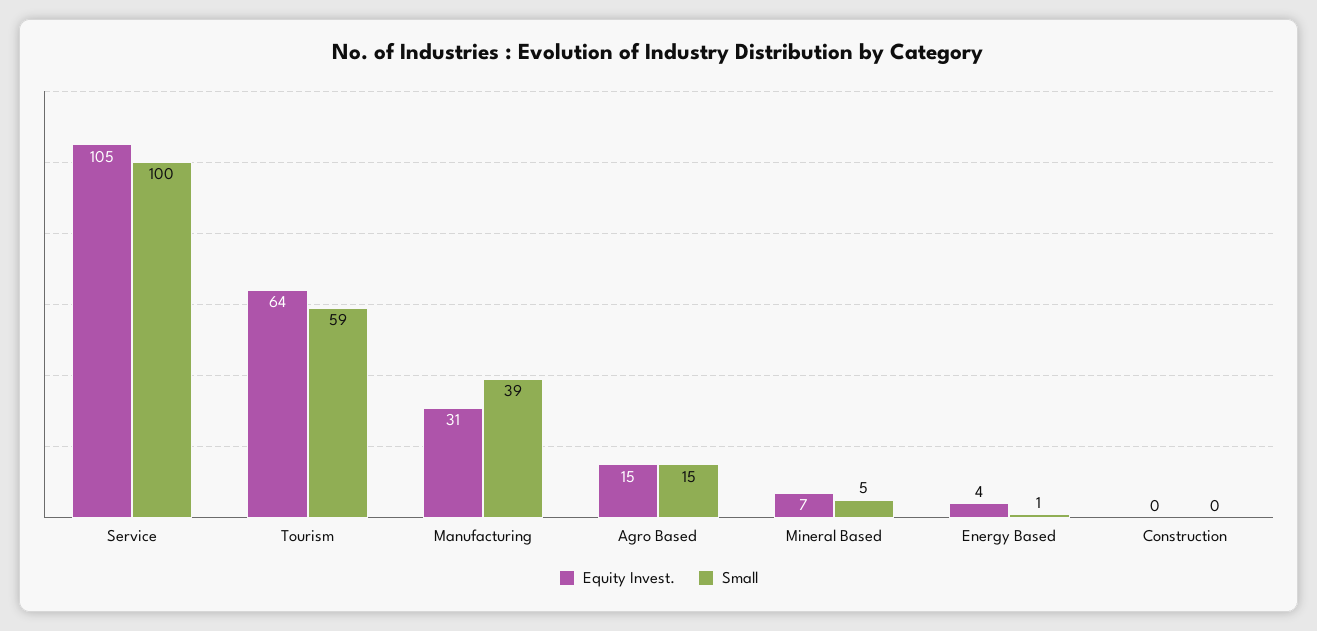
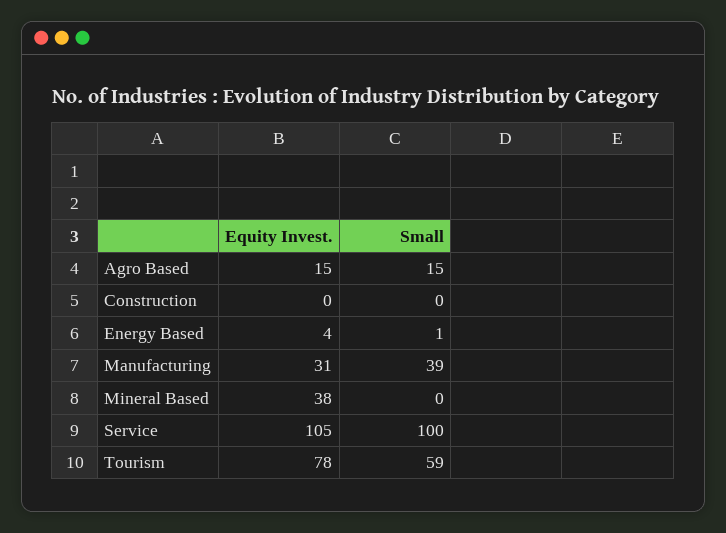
  {
    "Equity Invest.": {
      "Service": 105,
-     "Tourism": 64,
+     "Tourism": 78,
      "Manufacturing": 31,
      "Agro Based": 15,
-     "Mineral Based": 7,
+     "Mineral Based": 38,
      "Energy Based": 4,
      "Construction": 0
    },
    "Small": {
      "Service": 100,
      "Tourism": 59,
      "Manufacturing": 39,
      "Agro Based": 15,
-     "Mineral Based": 5,
+     "Mineral Based": 0,
      "Energy Based": 1,
      "Construction": 0
    }
  }

